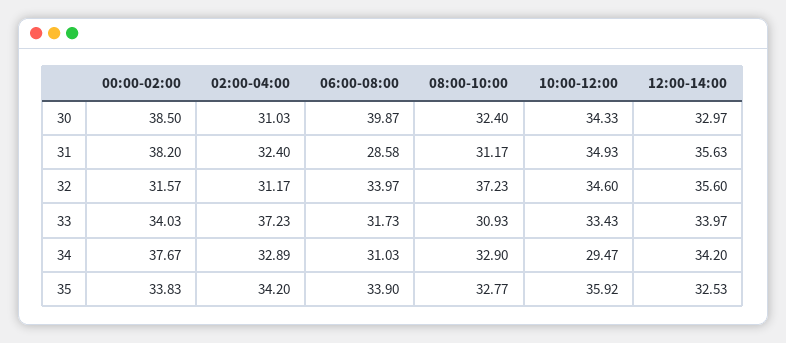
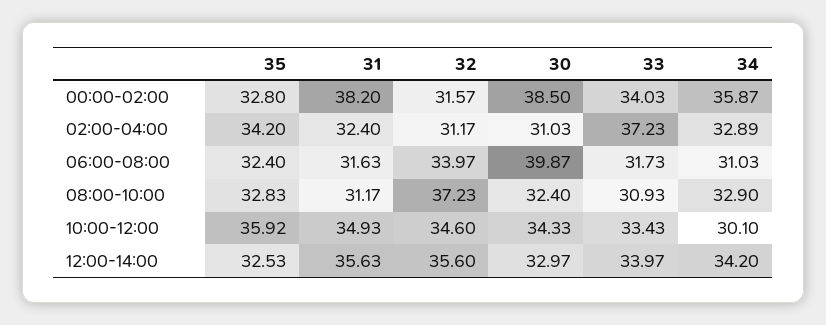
  {
    "00:00-02:00": {
      "30": 38.5,
      "31": 38.2,
      "32": 31.57,
      "33": 34.03,
-     "34": 37.67,
+     "34": 35.87,
-     "35": 33.83
+     "35": 32.8
    },
    "02:00-04:00": {
      "30": 31.03,
      "31": 32.4,
      "32": 31.17,
      "33": 37.23,
      "34": 32.89,
      "35": 34.2
    },
    "06:00-08:00": {
      "30": 39.87,
-     "31": 28.58,
+     "31": 31.63,
      "32": 33.97,
      "33": 31.73,
      "34": 31.03,
-     "35": 33.9
+     "35": 32.4
    },
    "08:00-10:00": {
      "30": 32.4,
      "31": 31.17,
      "32": 37.23,
      "33": 30.93,
      "34": 32.9,
-     "35": 32.77
+     "35": 32.83
    },
    "10:00-12:00": {
      "30": 34.33,
      "31": 34.93,
      "32": 34.6,
      "33": 33.43,
-     "34": 29.47,
+     "34": 30.1,
      "35": 35.92
    },
    "12:00-14:00": {
      "30": 32.97,
      "31": 35.63,
      "32": 35.6,
      "33": 33.97,
      "34": 34.2,
      "35": 32.53
    }
  }

